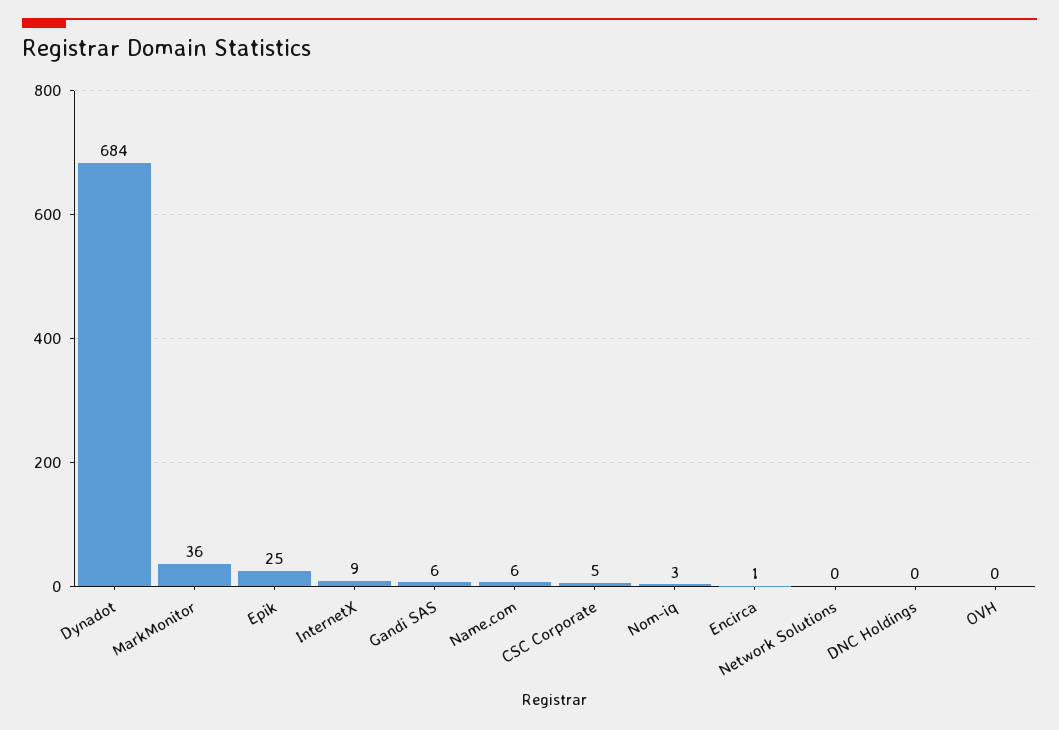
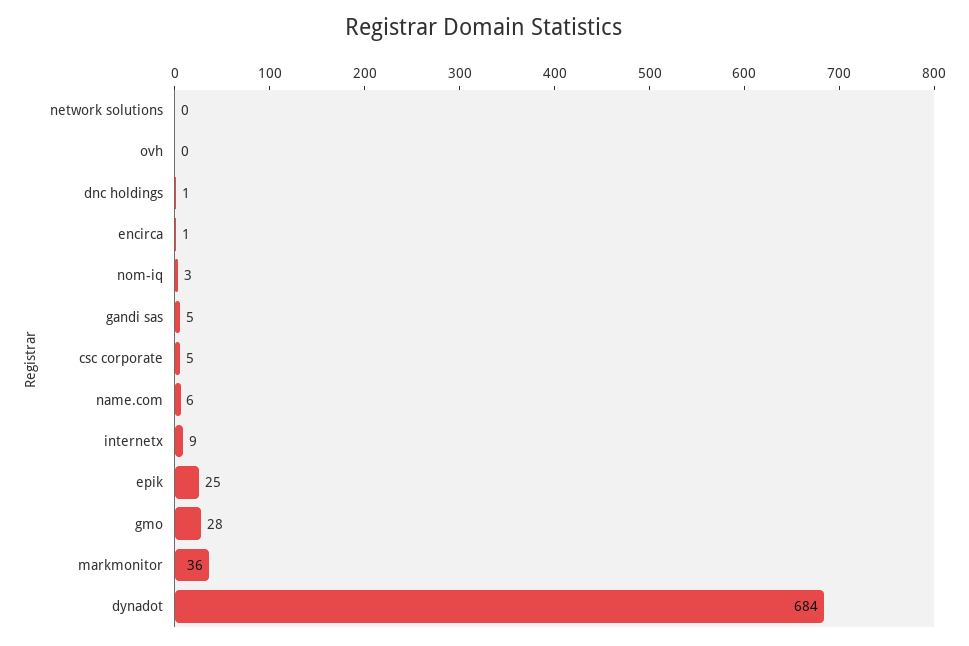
  {
    "Dynadot": 684,
    "MarkMonitor": 36,
    "Epik": 25,
    "InternetX": 9,
-   "Gandi SAS": 6,
+   "Gandi SAS": 5,
    "Name.com": 6,
    "CSC Corporate": 5,
    "Nom-iq": 3,
    "Encirca": 1,
    "Network Solutions": 0,
-   "DNC Holdings": 0,
+   "DNC Holdings": 1,
-   "OVH": 0
+   "OVH": 0,
+   "gmo": 28
  }

